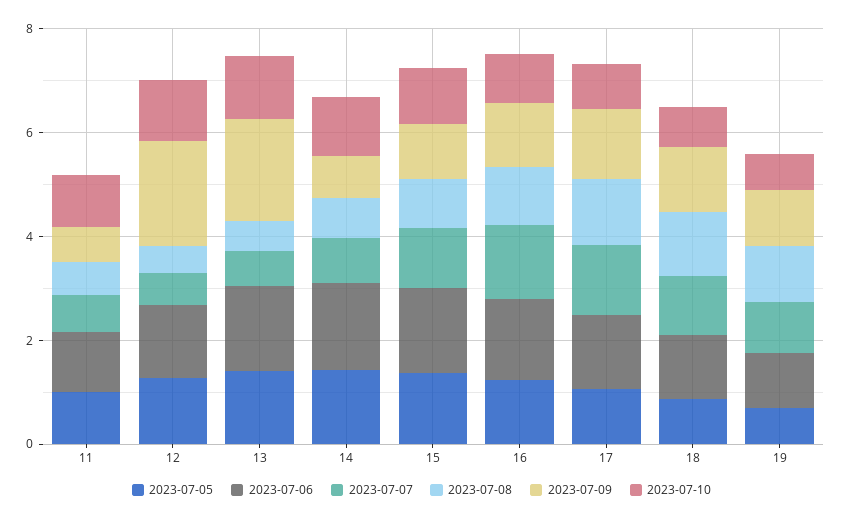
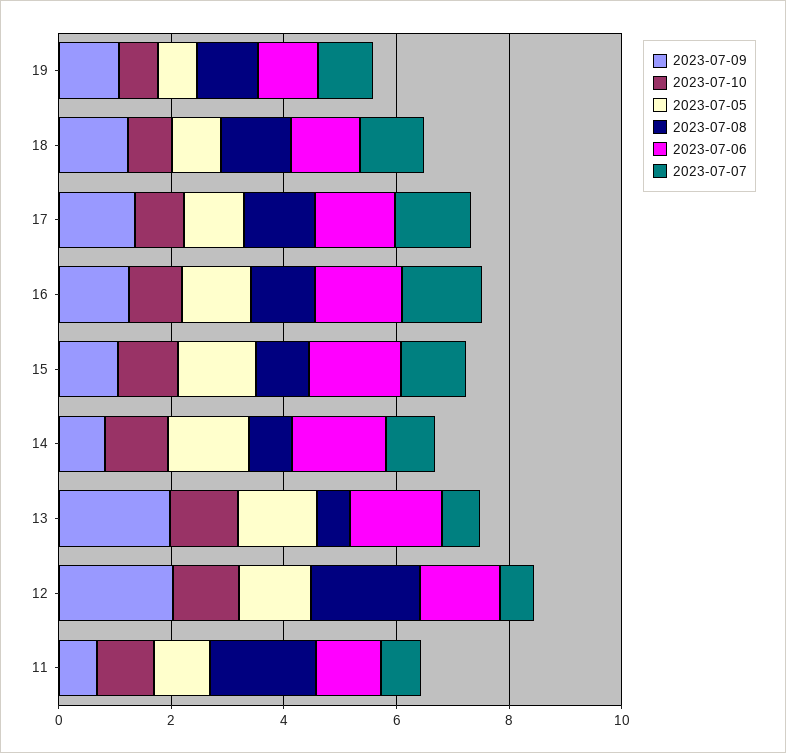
  {
    "2023-07-05": {
      "11": 1,
      "12": 1.5,
      "13": 1.5,
      "14": 1.5,
      "15": 1.5,
      "16": 1,
      "17": 1,
      "18": 1,
      "19": 0.5
    },
    "2023-07-06": {
      "11": 1,
      "12": 1.5,
      "13": 1.5,
      "14": 1.5,
      "15": 1.5,
      "16": 1.5,
      "17": 1.5,
      "18": 1,
      "19": 1
    },
    "2023-07-07": {
      "11": 0.5,
      "12": 0.5,
      "13": 0.5,
      "14": 1,
      "15": 1,
      "16": 1.5,
      "17": 1.5,
      "18": 1,
      "19": 1
    },
    "2023-07-08": {
-     "11": 0.5,
+     "11": 2,
-     "12": 0.5,
+     "12": 2,
      "13": 0.5,
      "14": 1,
      "15": 1,
      "16": 1,
      "17": 1.5,
      "18": 1,
      "19": 1
    },
    "2023-07-09": {
      "11": 0.5,
      "12": 2,
      "13": 2,
      "14": 1,
      "15": 1,
      "16": 1,
      "17": 1.5,
      "18": 1,
      "19": 1
    },
    "2023-07-10": {
      "11": 1,
      "12": 1,
      "13": 1,
      "14": 1,
      "15": 1,
      "16": 1,
      "17": 1,
      "18": 1,
      "19": 0.5
    }
  }

